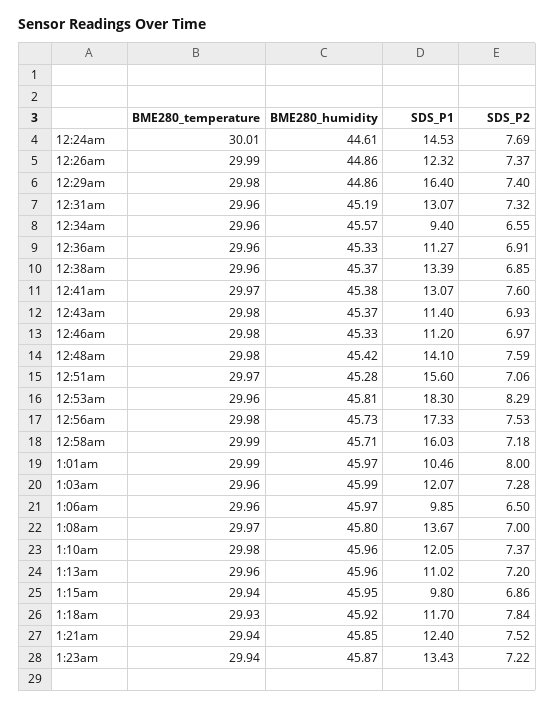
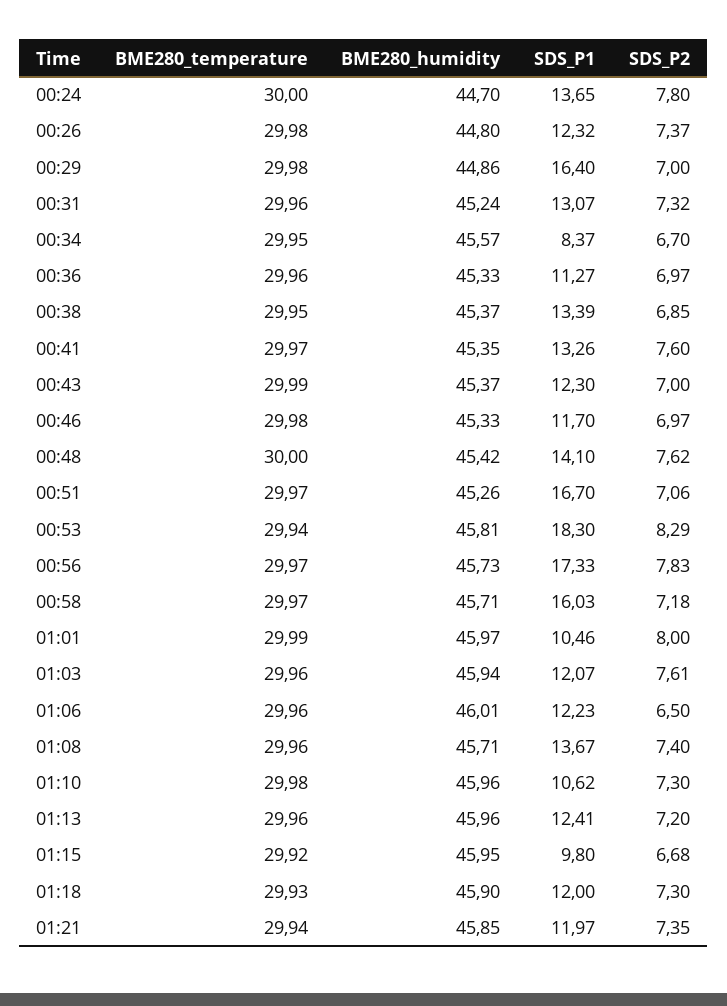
  {
    "BME280_temperature": {
-     "12:24am": 30.01,
+     "12:24am": 30,
-     "12:26am": 29.99,
+     "12:26am": 29.98,
      "12:29am": 29.98,
      "12:31am": 29.96,
-     "12:34am": 29.96,
+     "12:34am": 29.95,
      "12:36am": 29.96,
-     "12:38am": 29.96,
+     "12:38am": 29.95,
      "12:41am": 29.97,
-     "12:43am": 29.98,
+     "12:43am": 29.99,
      "12:46am": 29.98,
-     "12:48am": 29.98,
+     "12:48am": 30,
      "12:51am": 29.97,
-     "12:53am": 29.96,
+     "12:53am": 29.94,
-     "12:56am": 29.98,
+     "12:56am": 29.97,
-     "12:58am": 29.99,
+     "12:58am": 29.97,
      "1:01am": 29.99,
      "1:03am": 29.96,
      "1:06am": 29.96,
-     "1:08am": 29.97,
+     "1:08am": 29.96,
      "1:10am": 29.98,
      "1:13am": 29.96,
-     "1:15am": 29.94,
+     "1:15am": 29.92,
      "1:18am": 29.93,
-     "1:21am": 29.94,
+     "1:21am": 29.94
-     "1:23am": 29.94
    },
    "BME280_humidity": {
-     "12:24am": 44.61,
+     "12:24am": 44.7,
-     "12:26am": 44.86,
+     "12:26am": 44.8,
      "12:29am": 44.86,
-     "12:31am": 45.19,
+     "12:31am": 45.24,
      "12:34am": 45.57,
      "12:36am": 45.33,
      "12:38am": 45.37,
-     "12:41am": 45.38,
+     "12:41am": 45.35,
      "12:43am": 45.37,
      "12:46am": 45.33,
      "12:48am": 45.42,
-     "12:51am": 45.28,
+     "12:51am": 45.26,
      "12:53am": 45.81,
      "12:56am": 45.73,
      "12:58am": 45.71,
      "1:01am": 45.97,
-     "1:03am": 45.99,
+     "1:03am": 45.94,
-     "1:06am": 45.97,
+     "1:06am": 46.01,
-     "1:08am": 45.8,
+     "1:08am": 45.71,
      "1:10am": 45.96,
      "1:13am": 45.96,
      "1:15am": 45.95,
-     "1:18am": 45.92,
+     "1:18am": 45.9,
-     "1:21am": 45.85,
+     "1:21am": 45.85
-     "1:23am": 45.87
    },
    "SDS_P1": {
-     "12:24am": 14.53,
+     "12:24am": 13.65,
      "12:26am": 12.32,
      "12:29am": 16.4,
      "12:31am": 13.07,
-     "12:34am": 9.4,
+     "12:34am": 8.37,
      "12:36am": 11.27,
      "12:38am": 13.39,
-     "12:41am": 13.07,
+     "12:41am": 13.26,
-     "12:43am": 11.4,
+     "12:43am": 12.3,
-     "12:46am": 11.2,
+     "12:46am": 11.7,
      "12:48am": 14.1,
-     "12:51am": 15.6,
+     "12:51am": 16.7,
      "12:53am": 18.3,
      "12:56am": 17.33,
      "12:58am": 16.03,
      "1:01am": 10.46,
      "1:03am": 12.07,
-     "1:06am": 9.85,
+     "1:06am": 12.23,
      "1:08am": 13.67,
-     "1:10am": 12.05,
+     "1:10am": 10.62,
-     "1:13am": 11.02,
+     "1:13am": 12.41,
      "1:15am": 9.8,
-     "1:18am": 11.7,
+     "1:18am": 12,
-     "1:21am": 12.4,
+     "1:21am": 11.97
-     "1:23am": 13.43
    },
    "SDS_P2": {
-     "12:24am": 7.69,
+     "12:24am": 7.8,
      "12:26am": 7.37,
-     "12:29am": 7.4,
+     "12:29am": 7,
      "12:31am": 7.32,
-     "12:34am": 6.55,
+     "12:34am": 6.7,
-     "12:36am": 6.91,
+     "12:36am": 6.97,
      "12:38am": 6.85,
      "12:41am": 7.6,
-     "12:43am": 6.93,
+     "12:43am": 7,
      "12:46am": 6.97,
-     "12:48am": 7.59,
+     "12:48am": 7.62,
      "12:51am": 7.06,
      "12:53am": 8.29,
-     "12:56am": 7.53,
+     "12:56am": 7.83,
      "12:58am": 7.18,
      "1:01am": 8,
-     "1:03am": 7.28,
+     "1:03am": 7.61,
      "1:06am": 6.5,
-     "1:08am": 7,
+     "1:08am": 7.4,
-     "1:10am": 7.37,
+     "1:10am": 7.3,
      "1:13am": 7.2,
-     "1:15am": 6.86,
+     "1:15am": 6.68,
-     "1:18am": 7.84,
+     "1:18am": 7.3,
-     "1:21am": 7.52,
+     "1:21am": 7.35
-     "1:23am": 7.22
    }
  }

